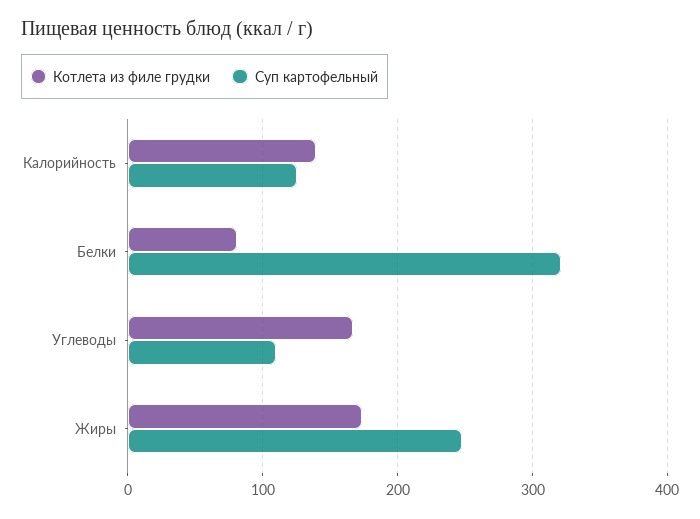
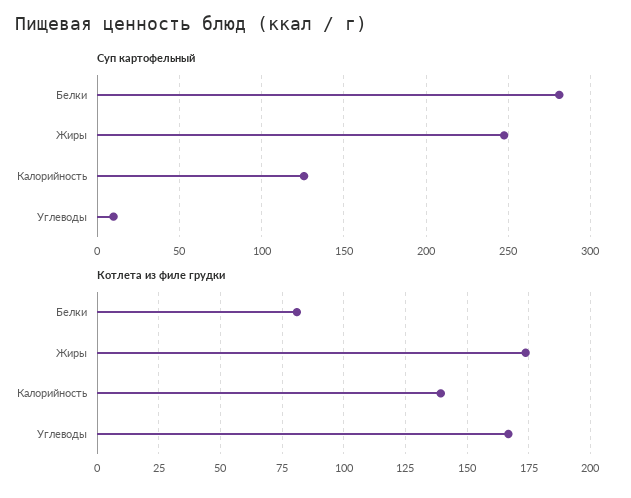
  {
    "Котлета из филе грудки": {
      "Калорийность": 140,
      "Белки": 80,
      "Углеводы": 167.5,
      "Жиры": 172.5
    },
    "Суп картофельный": {
      "Калорийность": 125,
-     "Белки": 320,
+     "Белки": 280,
-     "Углеводы": 110,
+     "Углеводы": 10,
      "Жиры": 250
    }
  }

